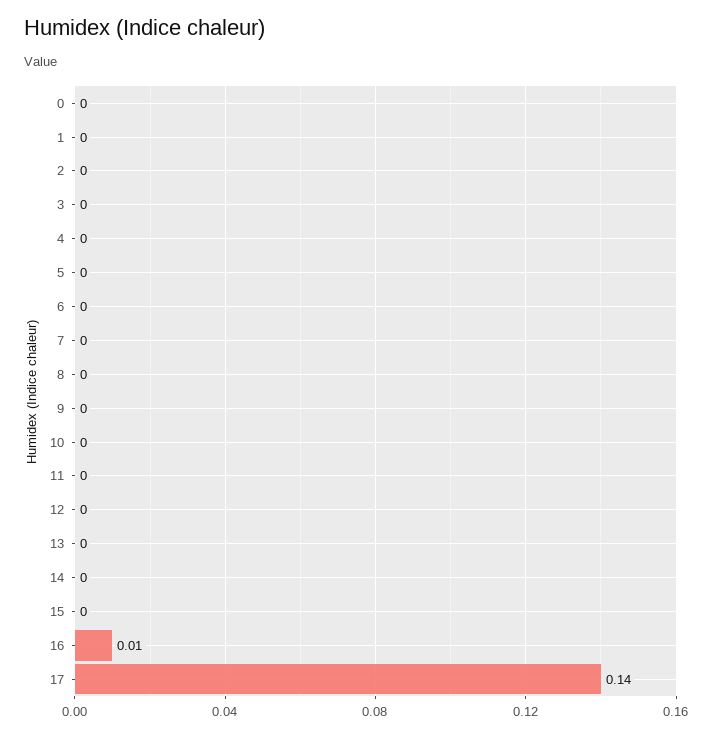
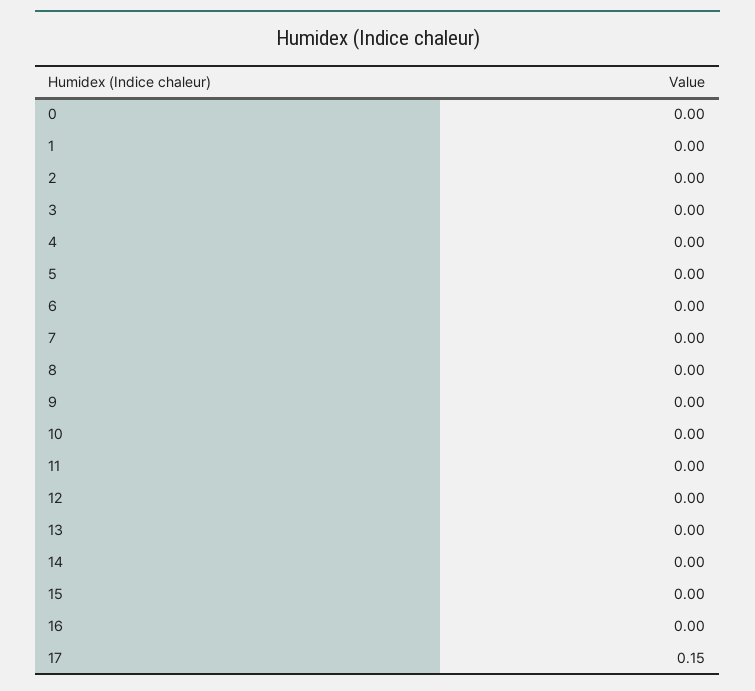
  {
    "0": 0,
    "1": 0,
    "2": 0,
    "3": 0,
    "4": 0,
    "5": 0,
    "6": 0,
    "7": 0,
    "8": 0,
    "9": 0,
    "10": 0,
    "11": 0,
    "12": 0,
    "13": 0,
    "14": 0,
    "15": 0,
-   "16": 0.01,
+   "16": 0,
-   "17": 0.14
+   "17": 0.15
  }

